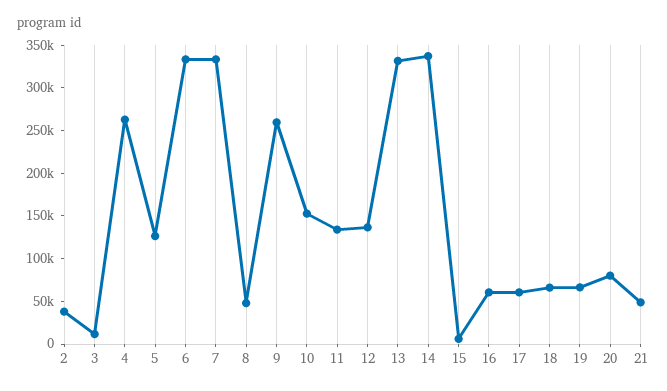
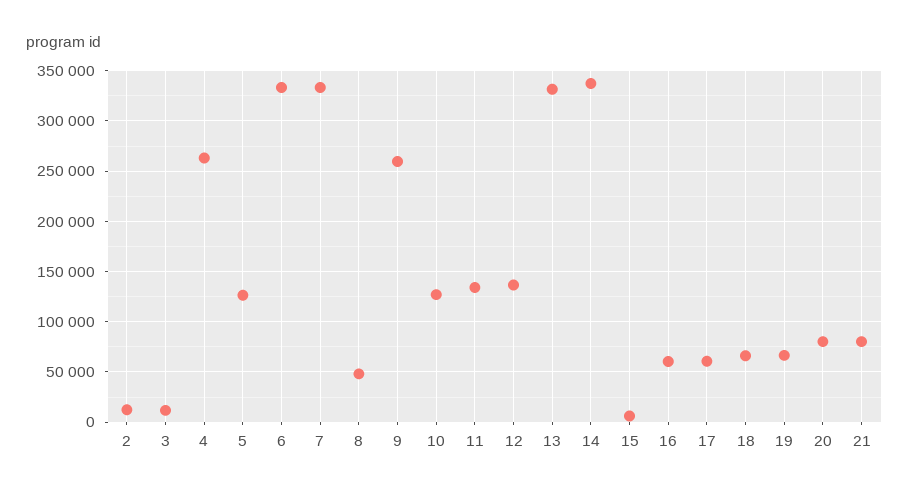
  {
-   "2": 40000,
+   "2": 10000,
    "3": 10000,
    "4": 260000,
    "5": 130000,
    "6": 330000,
    "7": 330000,
    "8": 50000,
    "9": 260000,
-   "10": 150000,
+   "10": 130000,
    "11": 130000,
    "12": 140000,
    "13": 330000,
    "14": 340000,
    "15": 10000,
    "16": 60000,
    "17": 60000,
    "18": 70000,
    "19": 70000,
    "20": 80000,
-   "21": 50000
+   "21": 80000
  }

